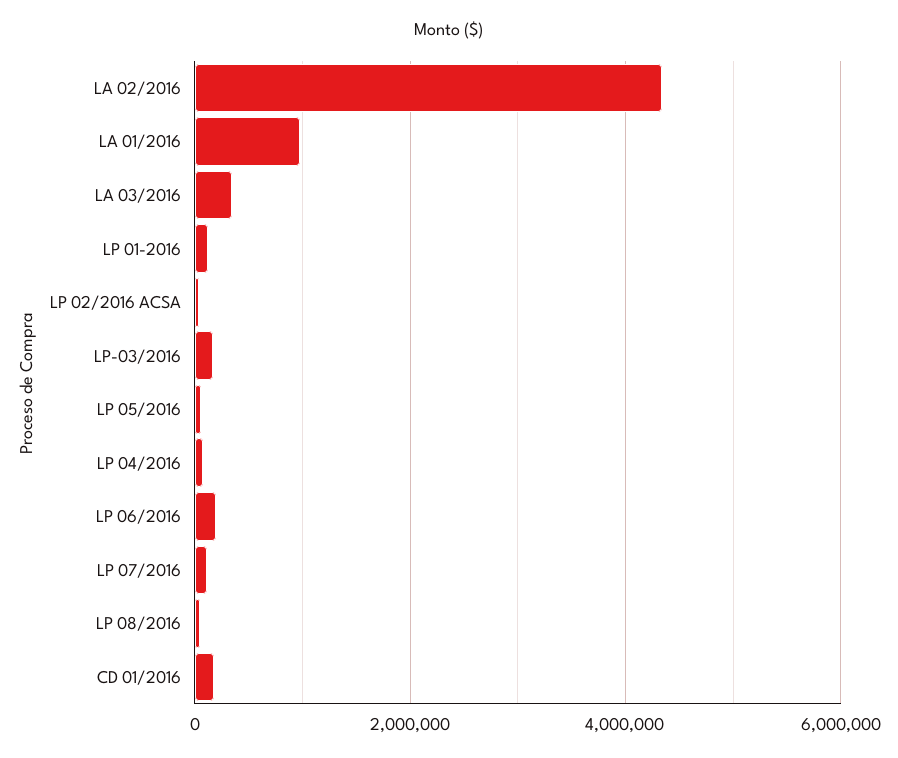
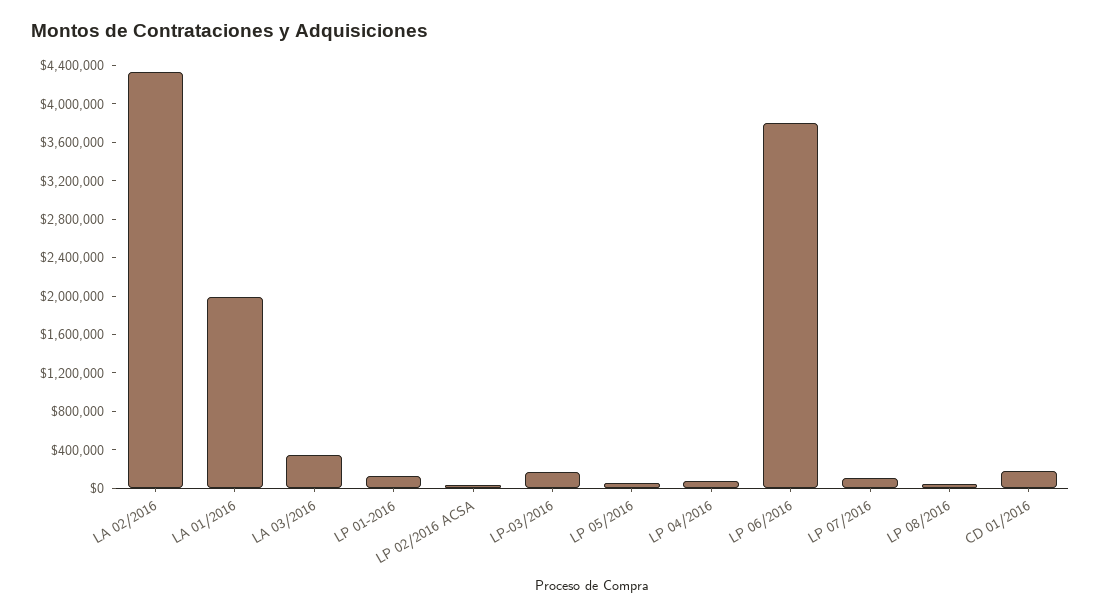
  {
    "LA 02/2016": 4300000,
-   "LA 01/2016": 1000000,
+   "LA 01/2016": 2000000,
    "LA 03/2016": 300000,
    "LP 01-2016": 100000,
    "LP 02/2016 ACSA": 0,
    "LP-03/2016": 200000,
    "LP 05/2016": 100000,
    "LP 04/2016": 100000,
-   "LP 06/2016": 200000,
+   "LP 06/2016": 3800000,
    "LP 07/2016": 100000,
    "LP 08/2016": 0,
    "CD 01/2016": 200000
  }

